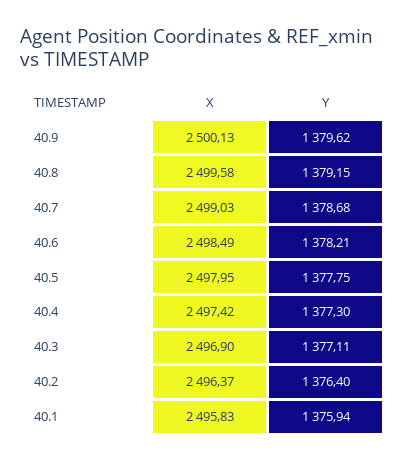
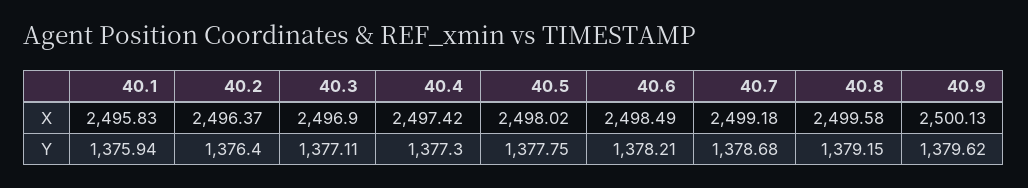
  {
    "X": {
      "40.9": 2500.13,
      "40.8": 2499.58,
-     "40.7": 2499.03,
+     "40.7": 2499.18,
      "40.6": 2498.49,
-     "40.5": 2497.95,
+     "40.5": 2498.02,
      "40.4": 2497.42,
      "40.3": 2496.9,
      "40.2": 2496.37,
      "40.1": 2495.83
    },
    "Y": {
      "40.9": 1379.62,
      "40.8": 1379.15,
      "40.7": 1378.68,
      "40.6": 1378.21,
      "40.5": 1377.75,
      "40.4": 1377.3,
      "40.3": 1377.11,
      "40.2": 1376.4,
      "40.1": 1375.94
    }
  }

